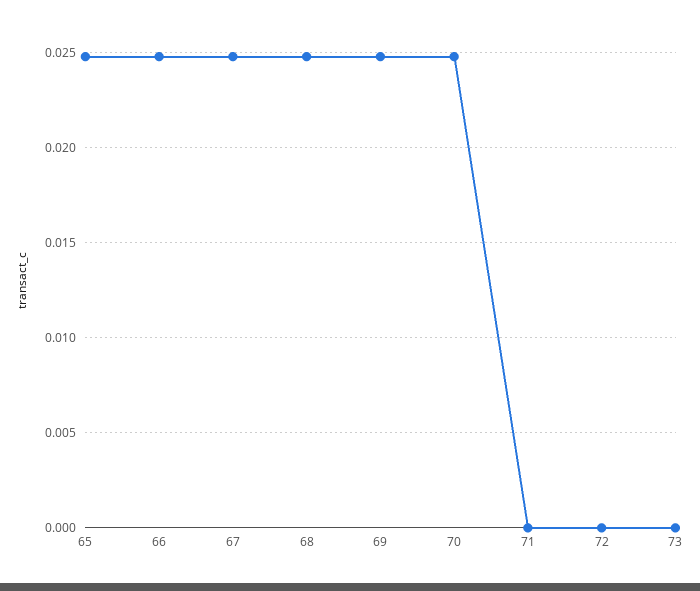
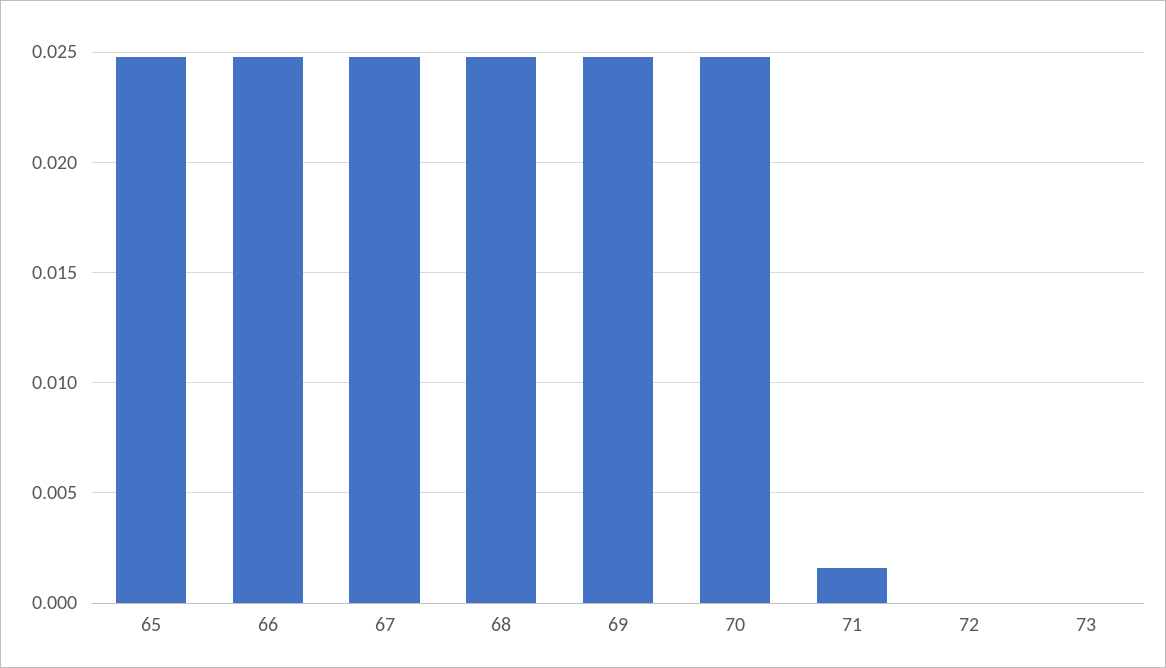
  {
    "65": 0.025,
    "66": 0.025,
    "67": 0.025,
    "68": 0.025,
    "69": 0.025,
    "70": 0.025,
-   "71": 0,
+   "71": 0.0015,
    "72": 0,
    "73": 0
  }

